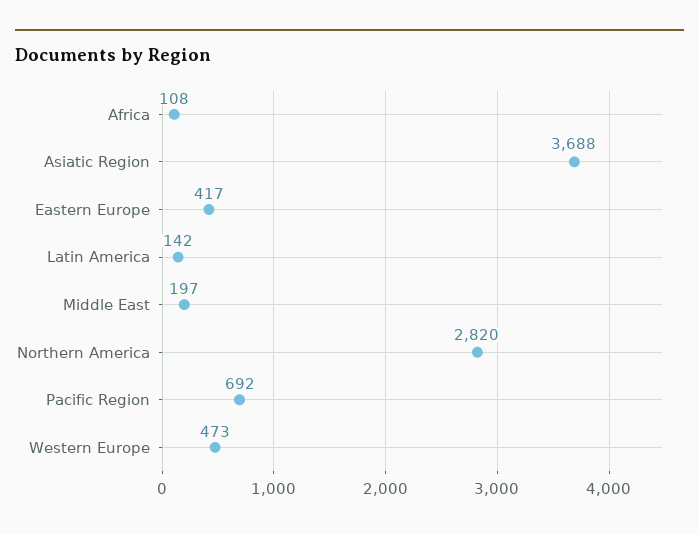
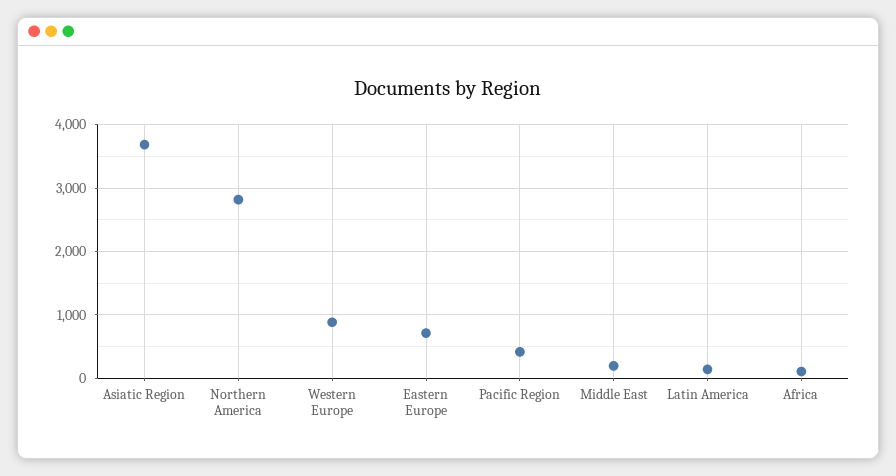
  {
    "Africa": 108,
    "Asiatic Region": 3688,
-   "Eastern Europe": 417,
+   "Eastern Europe": 700,
    "Latin America": 142,
    "Middle East": 197,
    "Northern America": 2820,
-   "Pacific Region": 692,
+   "Pacific Region": 400,
-   "Western Europe": 473
+   "Western Europe": 900
  }

